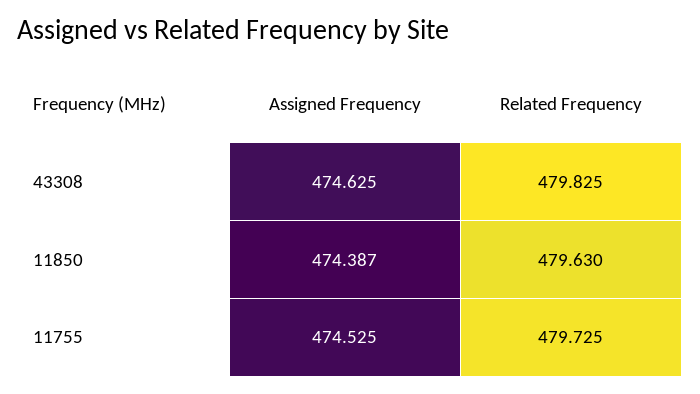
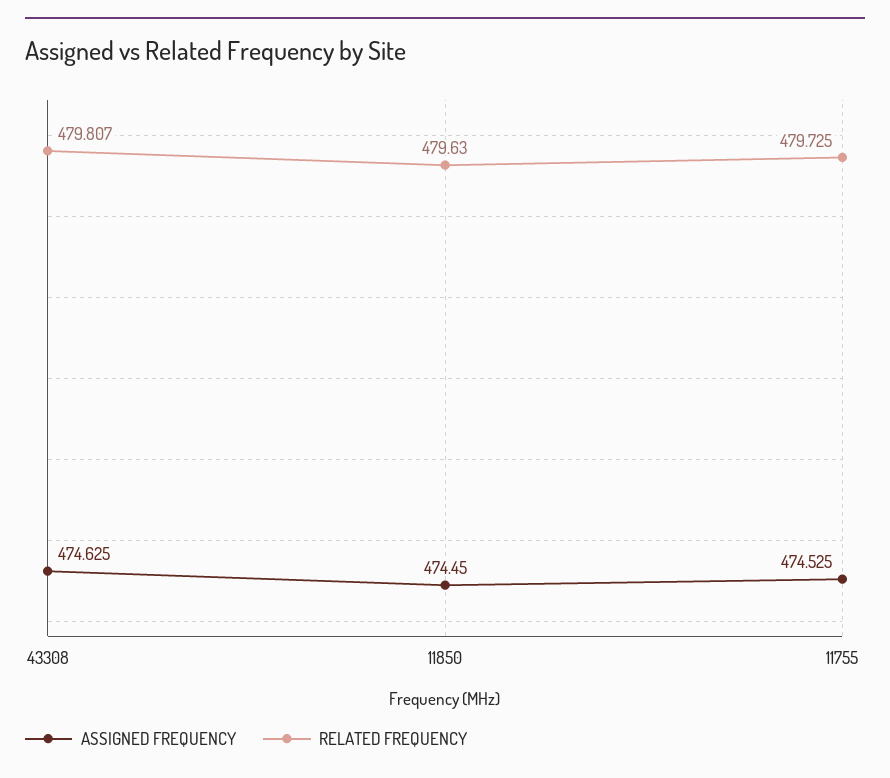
  {
    "Assigned Frequency": {
      "43308": 474.625,
-     "11850": 474.387,
+     "11850": 474.45,
      "11755": 474.525
    },
    "Related Frequency": {
-     "43308": 479.825,
+     "43308": 479.807,
      "11850": 479.63,
      "11755": 479.725
    }
  }

